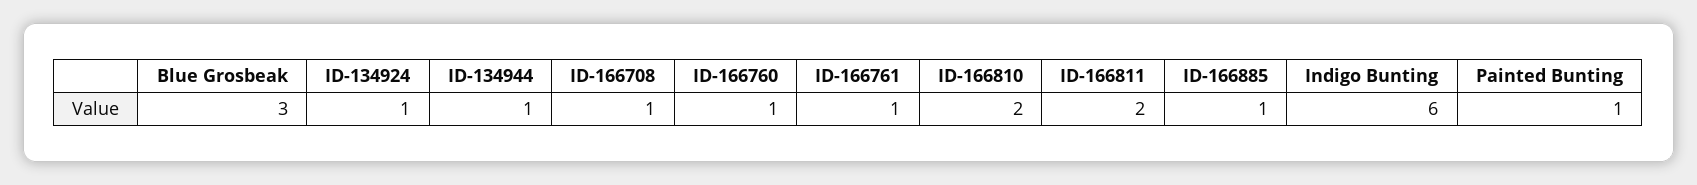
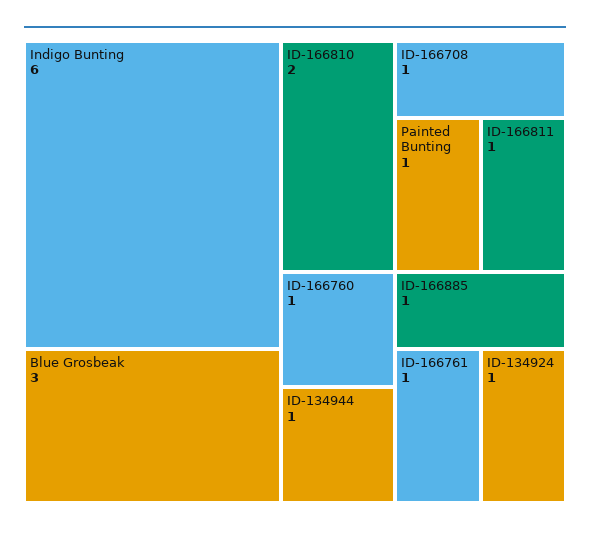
  {
    "Blue Grosbeak": 3,
    "ID-134924": 1,
    "ID-134944": 1,
    "ID-166708": 1,
    "ID-166760": 1,
    "ID-166761": 1,
    "ID-166810": 2,
-   "ID-166811": 2,
+   "ID-166811": 1,
    "ID-166885": 1,
    "Indigo Bunting": 6,
    "Painted Bunting": 1
  }

